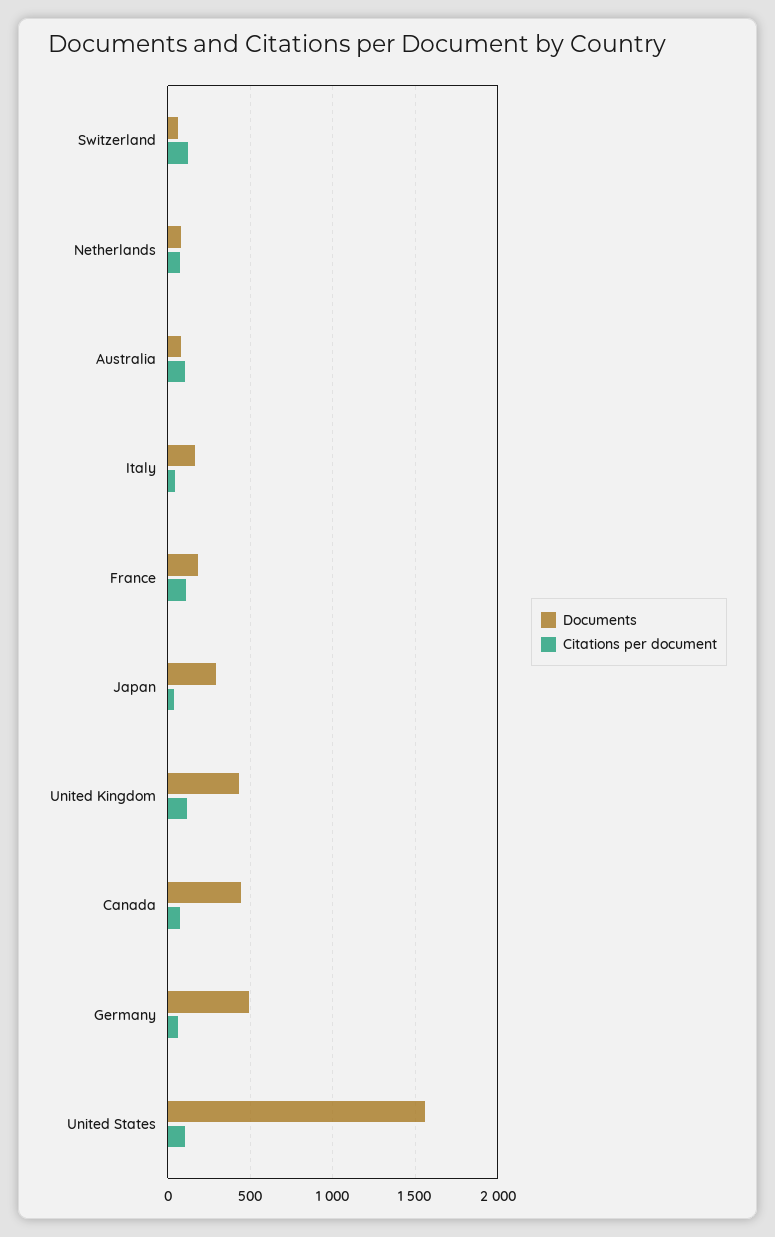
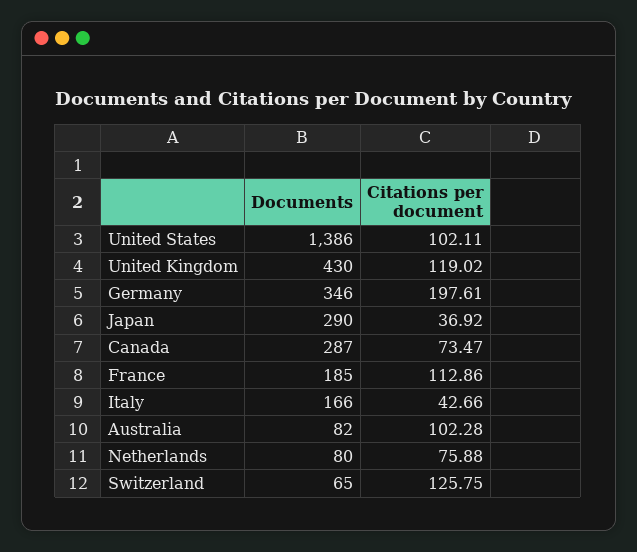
  {
    "Documents": {
      "Switzerland": 65,
      "Netherlands": 80,
      "Australia": 82,
      "Italy": 166,
      "France": 185,
      "Japan": 290,
      "United Kingdom": 430,
-     "Canada": 450,
+     "Canada": 287,
-     "Germany": 500,
+     "Germany": 346,
-     "United States": 1550
+     "United States": 1386
    },
    "Citations per document": {
      "Switzerland": 125.75,
      "Netherlands": 75.88,
      "Australia": 102.28,
      "Italy": 42.66,
      "France": 112.86,
      "Japan": 36.92,
      "United Kingdom": 119.02,
      "Canada": 73.47,
-     "Germany": 50,
+     "Germany": 197.61,
      "United States": 102.11
    }
  }

